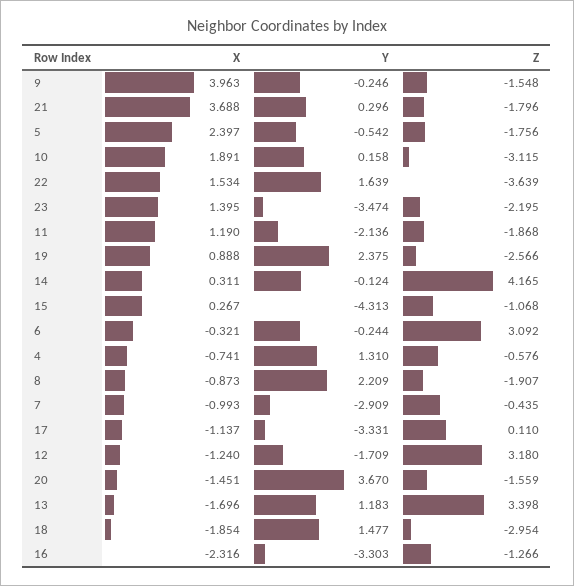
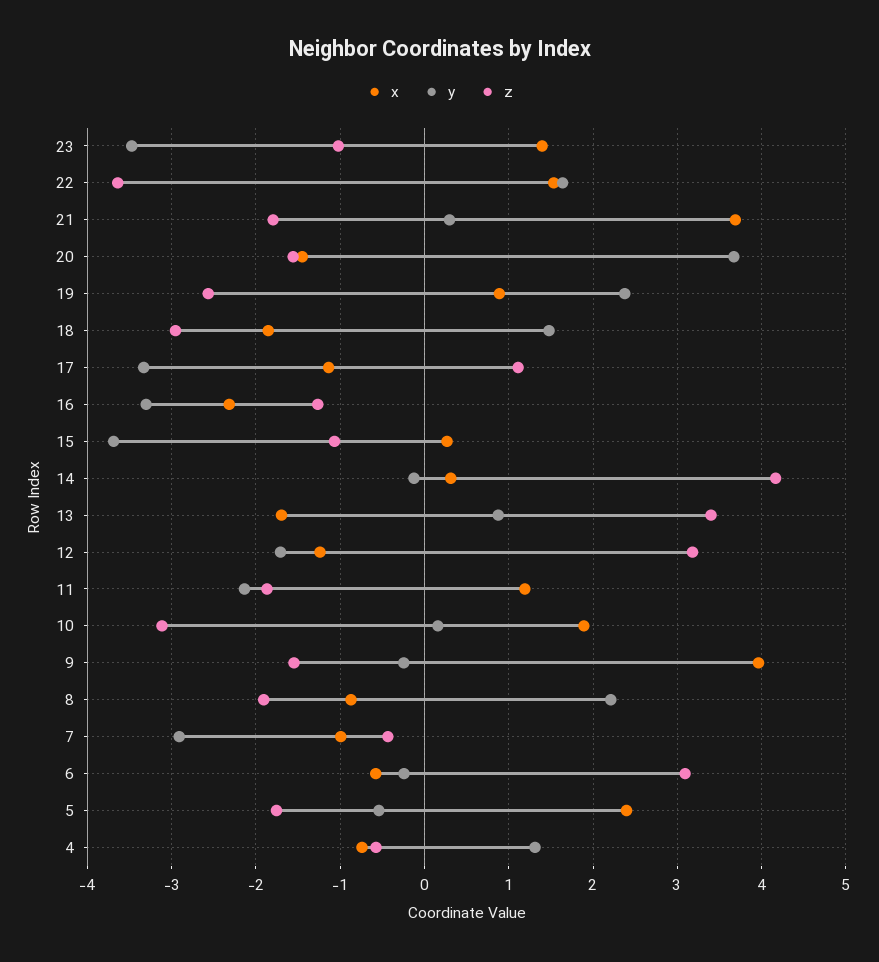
  {
    "X": {
      "9": 3.963,
      "21": 3.688,
      "5": 2.397,
      "10": 1.891,
      "22": 1.534,
      "23": 1.395,
      "11": 1.19,
      "19": 0.888,
      "14": 0.311,
      "15": 0.267,
-     "6": -0.321,
+     "6": -0.6,
      "4": -0.741,
      "8": -0.873,
      "7": -0.993,
      "17": -1.137,
      "12": -1.24,
      "20": -1.451,
      "13": -1.696,
      "18": -1.854,
      "16": -2.316
    },
    "Y": {
      "9": -0.246,
      "21": 0.296,
      "5": -0.542,
      "10": 0.158,
      "22": 1.639,
      "23": -3.474,
      "11": -2.136,
      "19": 2.375,
      "14": -0.124,
-     "15": -4.313,
+     "15": -3.7,
      "6": -0.244,
      "4": 1.31,
      "8": 2.209,
      "7": -2.909,
      "17": -3.331,
      "12": -1.709,
      "20": 3.67,
-     "13": 1.183,
+     "13": 0.9,
      "18": 1.477,
      "16": -3.303
    },
    "Z": {
      "9": -1.548,
      "21": -1.796,
      "5": -1.756,
      "10": -3.115,
      "22": -3.639,
-     "23": -2.195,
+     "23": -1,
      "11": -1.868,
      "19": -2.566,
      "14": 4.165,
      "15": -1.068,
      "6": 3.092,
      "4": -0.576,
      "8": -1.907,
      "7": -0.435,
-     "17": 0.11,
+     "17": 1.1,
      "12": 3.18,
      "20": -1.559,
      "13": 3.398,
      "18": -2.954,
      "16": -1.266
    }
  }

